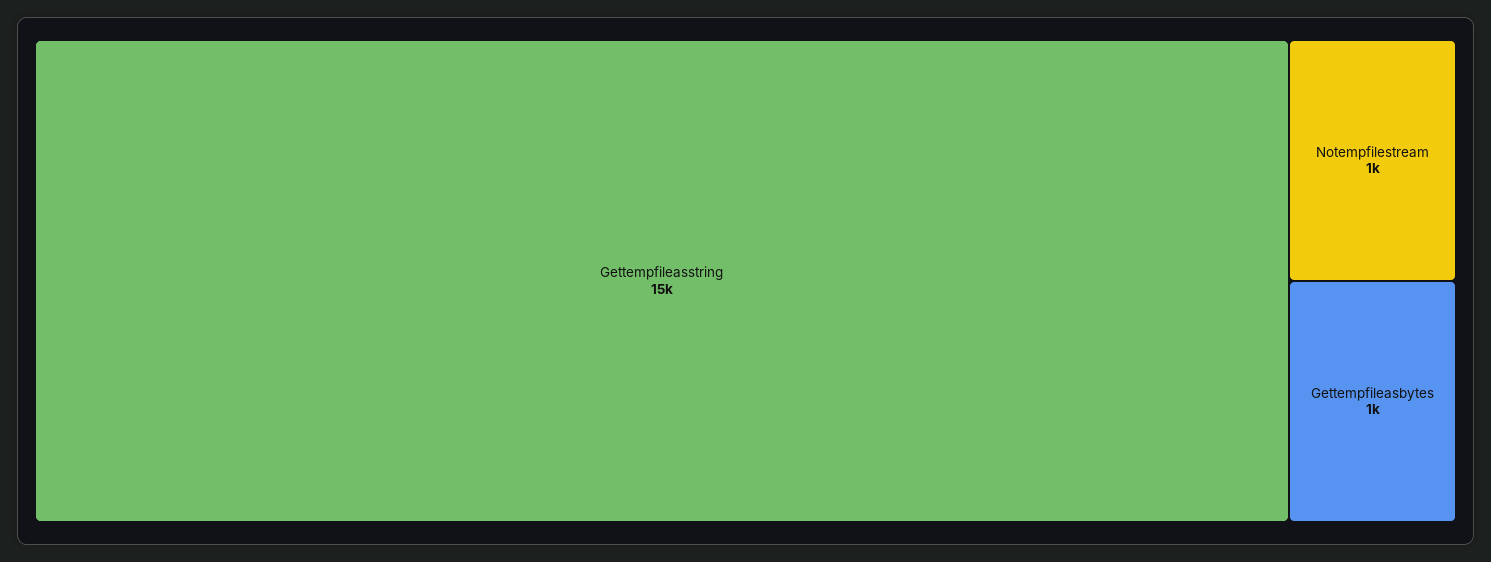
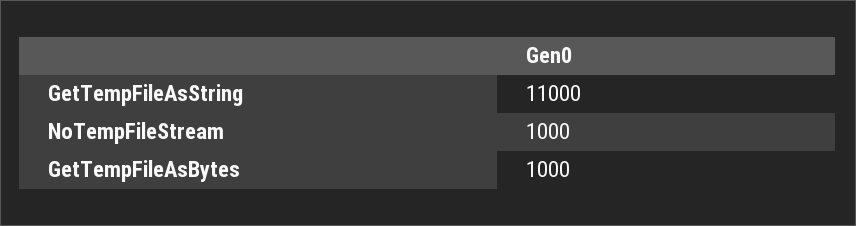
  {
-   "Gettempfileasstring": 15000,
+   "Gettempfileasstring": 11000,
    "Notempfilestream": 1000,
    "Gettempfileasbytes": 1000
  }

